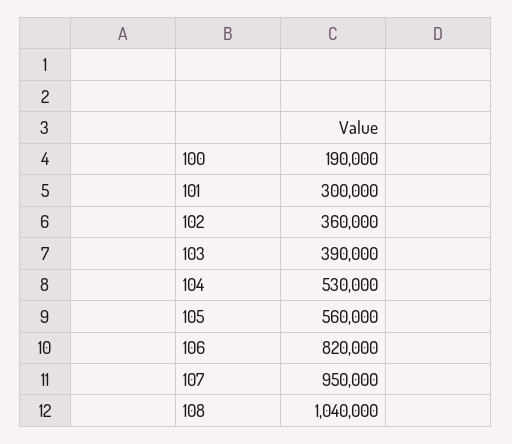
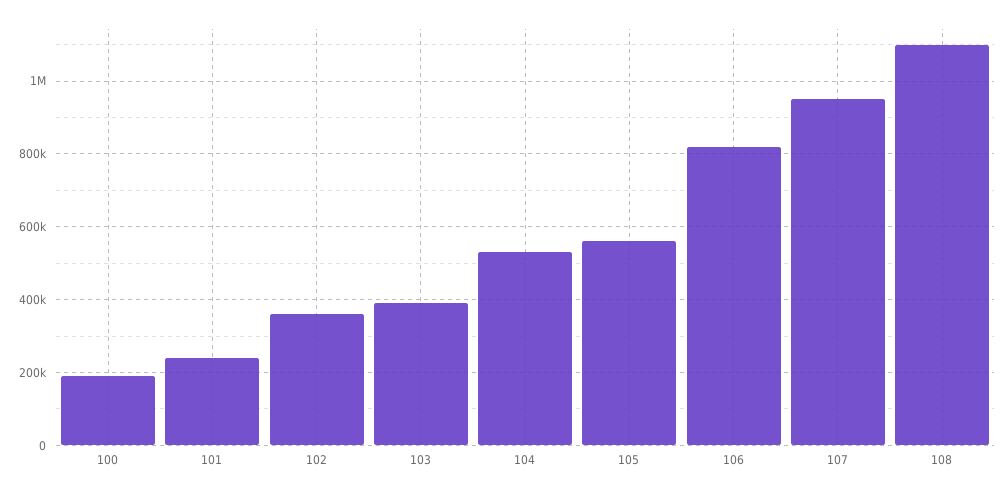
  {
    "100": 190000,
-   "101": 300000,
+   "101": 240000,
    "102": 360000,
    "103": 390000,
    "104": 530000,
    "105": 560000,
    "106": 820000,
    "107": 950000,
-   "108": 1040000
+   "108": 1100000
  }

